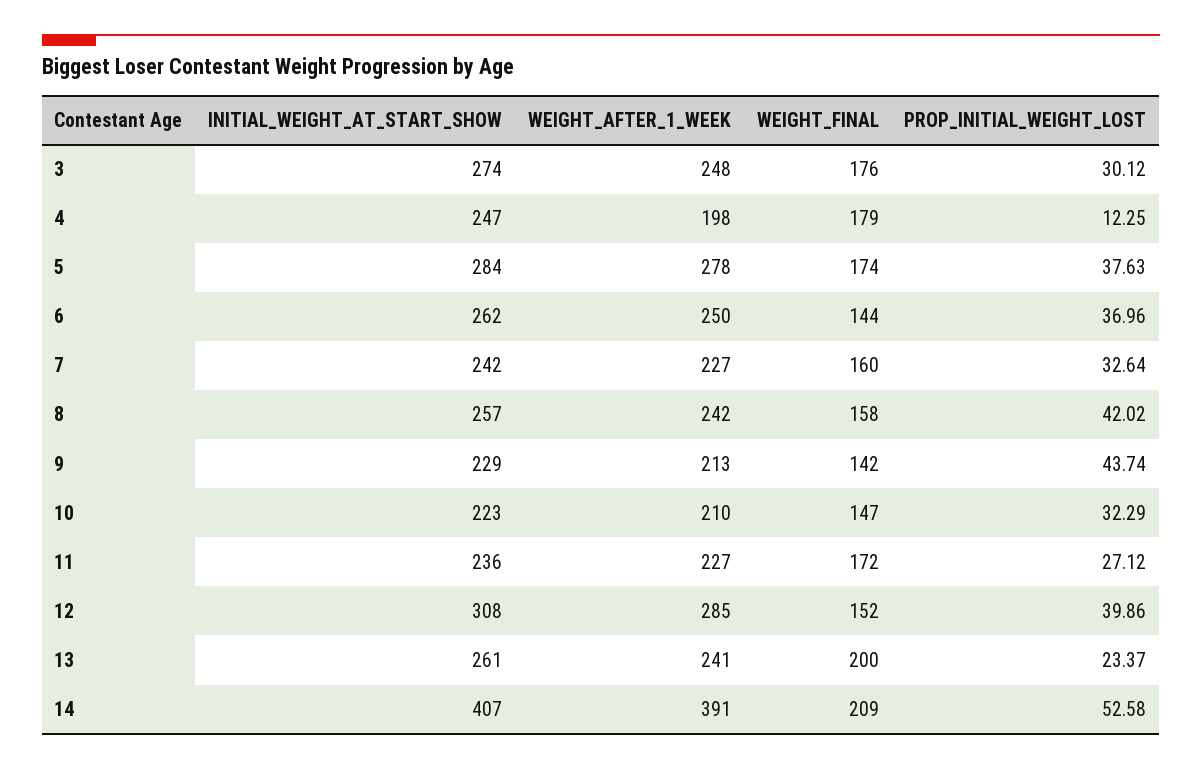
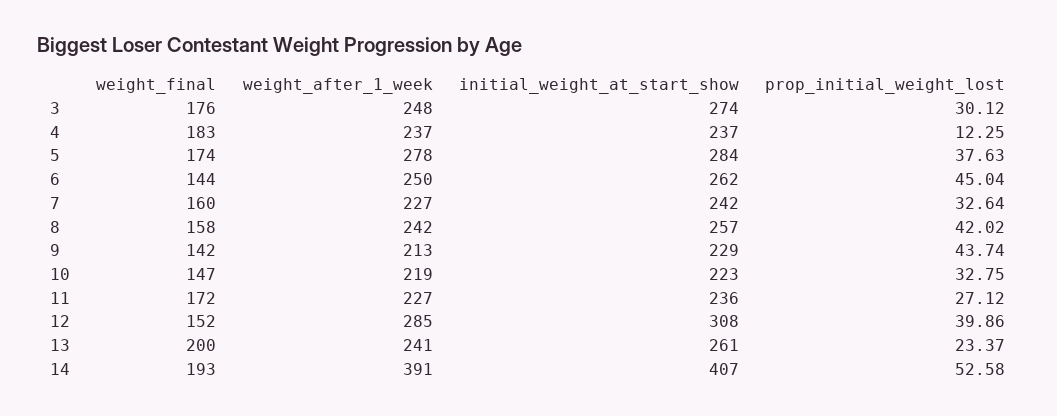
  {
    "INITIAL_WEIGHT_AT_START_SHOW": {
      "3": 274,
-     "4": 247,
+     "4": 237,
      "5": 284,
      "6": 262,
      "7": 242,
      "8": 257,
      "9": 229,
      "10": 223,
      "11": 236,
      "12": 308,
      "13": 261,
      "14": 407
    },
    "WEIGHT_AFTER_1_WEEK": {
      "3": 248,
-     "4": 198,
+     "4": 237,
      "5": 278,
      "6": 250,
      "7": 227,
      "8": 242,
      "9": 213,
-     "10": 210,
+     "10": 219,
      "11": 227,
      "12": 285,
      "13": 241,
      "14": 391
    },
    "WEIGHT_FINAL": {
      "3": 176,
-     "4": 179,
+     "4": 183,
      "5": 174,
      "6": 144,
      "7": 160,
      "8": 158,
      "9": 142,
      "10": 147,
      "11": 172,
      "12": 152,
      "13": 200,
-     "14": 209
+     "14": 193
    },
    "PROP_INITIAL_WEIGHT_LOST": {
      "3": 30.12,
      "4": 12.25,
      "5": 37.63,
-     "6": 36.96,
+     "6": 45.04,
      "7": 32.64,
      "8": 42.02,
      "9": 43.74,
-     "10": 32.29,
+     "10": 32.75,
      "11": 27.12,
      "12": 39.86,
      "13": 23.37,
      "14": 52.58
    }
  }

